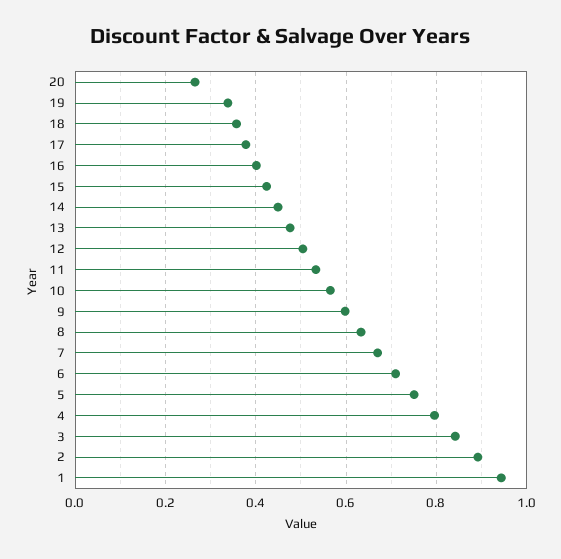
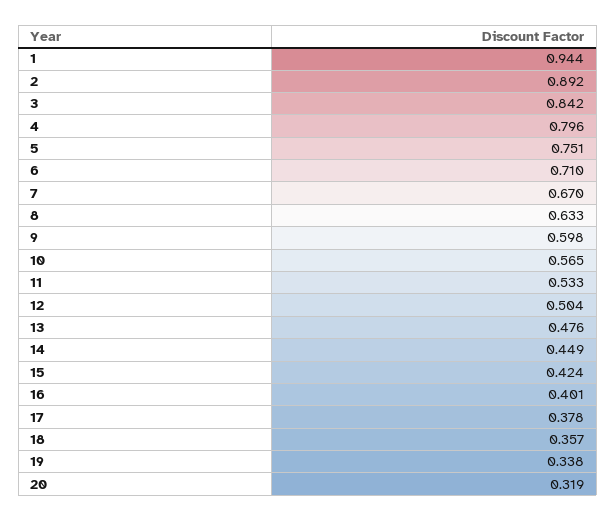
  {
-   "20": 0.26,
+   "20": 0.319,
    "19": 0.338,
    "18": 0.357,
    "17": 0.378,
    "16": 0.401,
    "15": 0.424,
    "14": 0.449,
    "13": 0.476,
    "12": 0.504,
    "11": 0.533,
    "10": 0.565,
    "9": 0.598,
    "8": 0.633,
    "7": 0.67,
    "6": 0.71,
    "5": 0.751,
    "4": 0.796,
    "3": 0.842,
    "2": 0.892,
    "1": 0.944
  }

